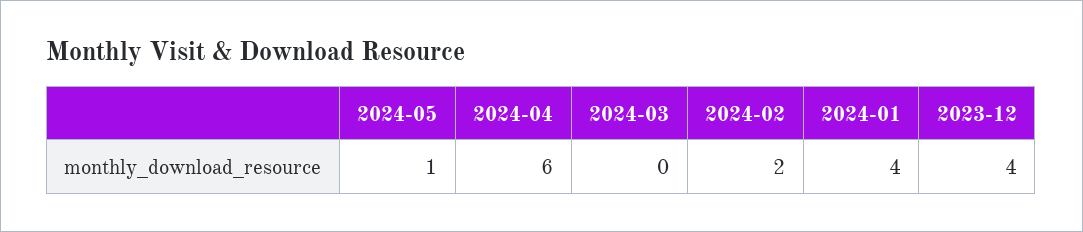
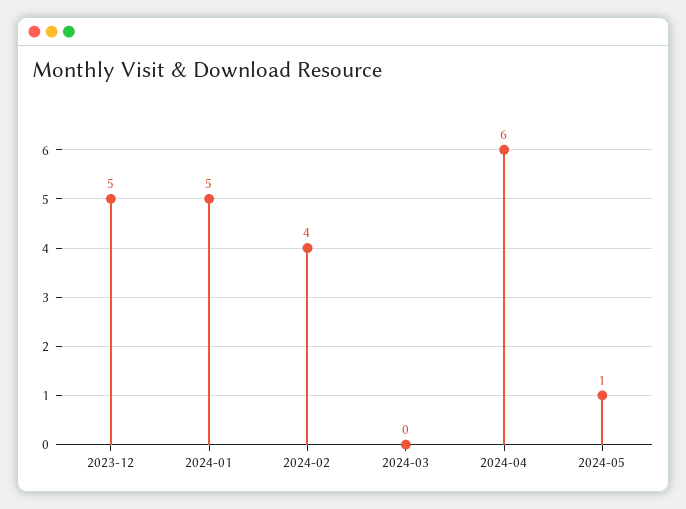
  {
    "2024-05": 1,
    "2024-04": 6,
    "2024-03": 0,
-   "2024-02": 2,
+   "2024-02": 4,
-   "2024-01": 4,
+   "2024-01": 5,
-   "2023-12": 4
+   "2023-12": 5
  }

